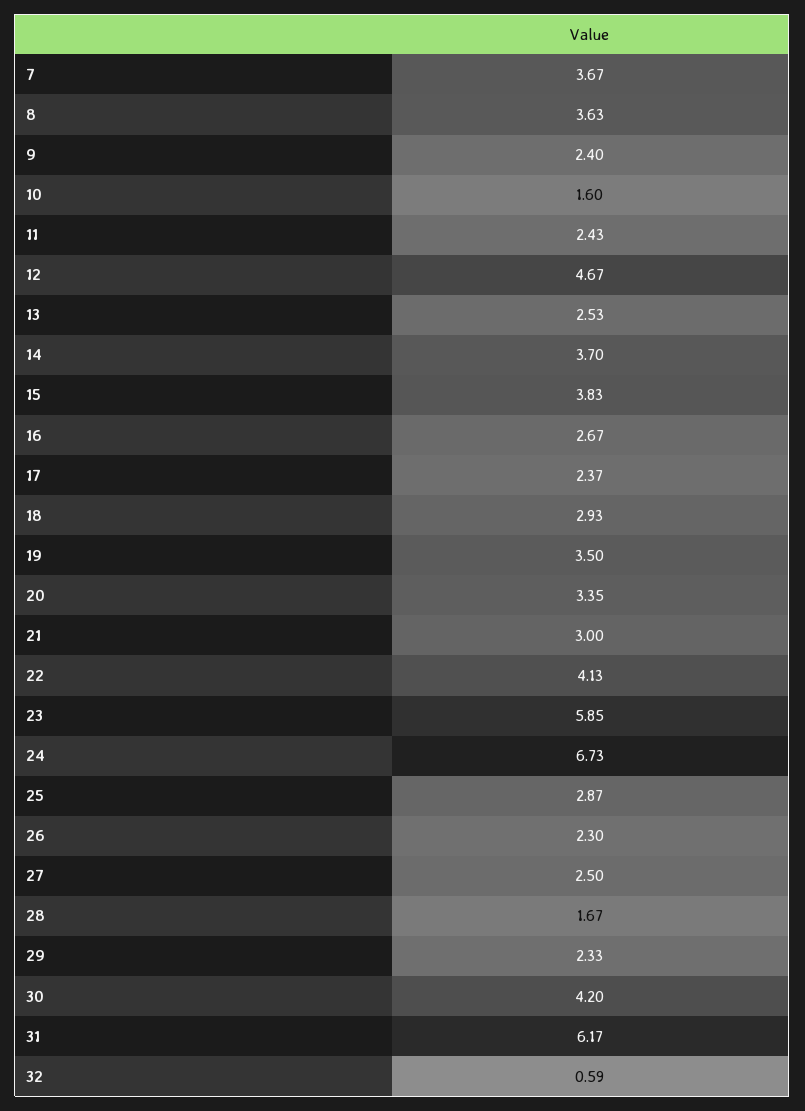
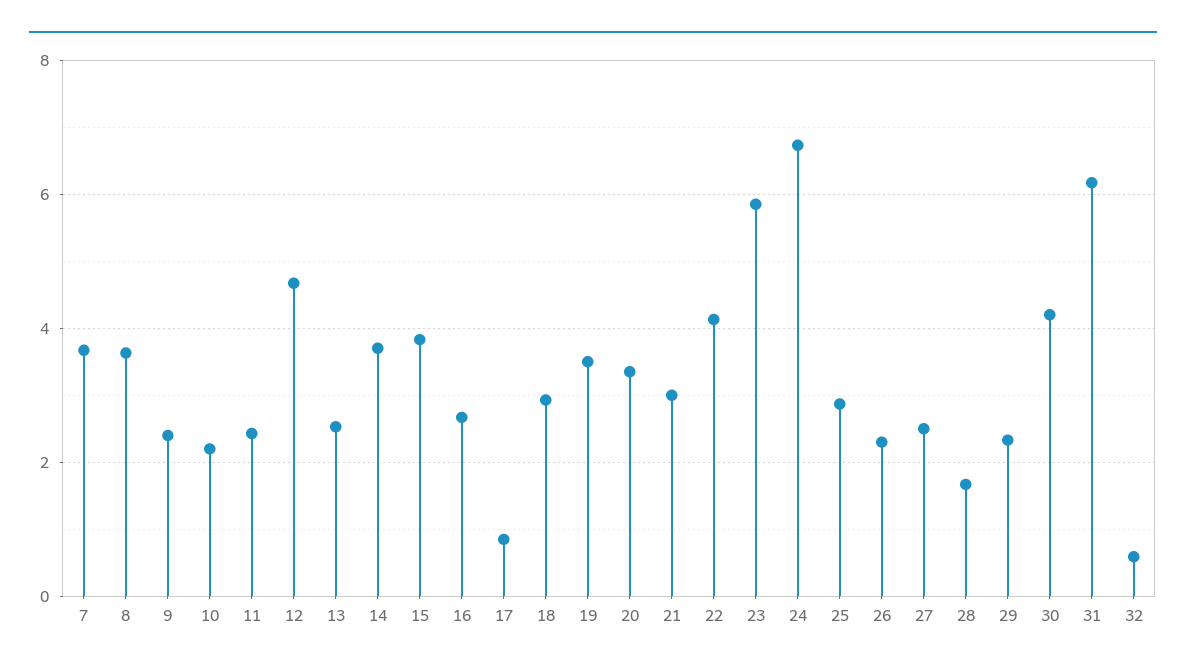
  {
    "7": 3.67,
    "8": 3.63,
    "9": 2.4,
-   "10": 1.6,
+   "10": 2.2,
    "11": 2.43,
    "12": 4.67,
    "13": 2.53,
    "14": 3.7,
    "15": 3.83,
    "16": 2.67,
-   "17": 2.37,
+   "17": 0.8,
    "18": 2.93,
    "19": 3.5,
    "20": 3.35,
    "21": 3,
    "22": 4.13,
    "23": 5.85,
    "24": 6.73,
    "25": 2.87,
    "26": 2.3,
    "27": 2.5,
    "28": 1.67,
    "29": 2.33,
    "30": 4.2,
    "31": 6.17,
    "32": 0.59
  }

